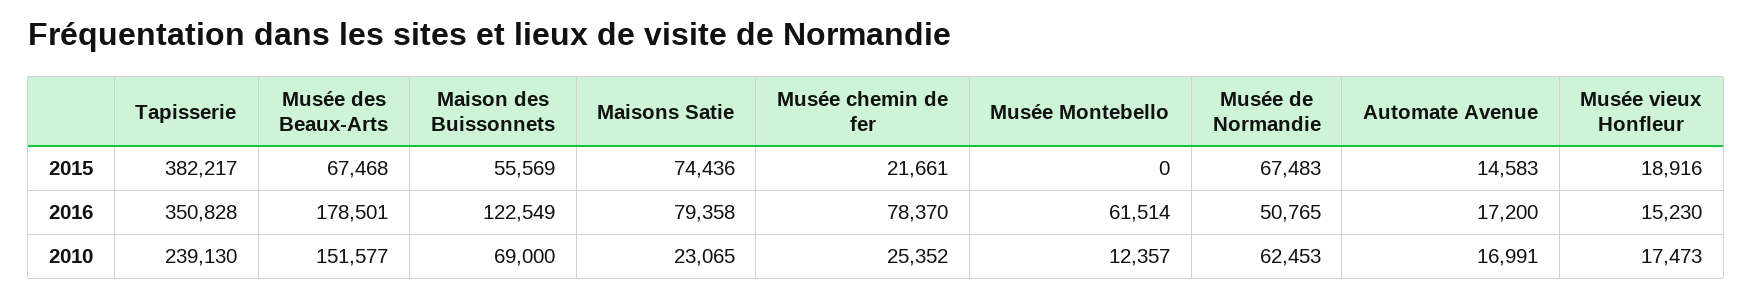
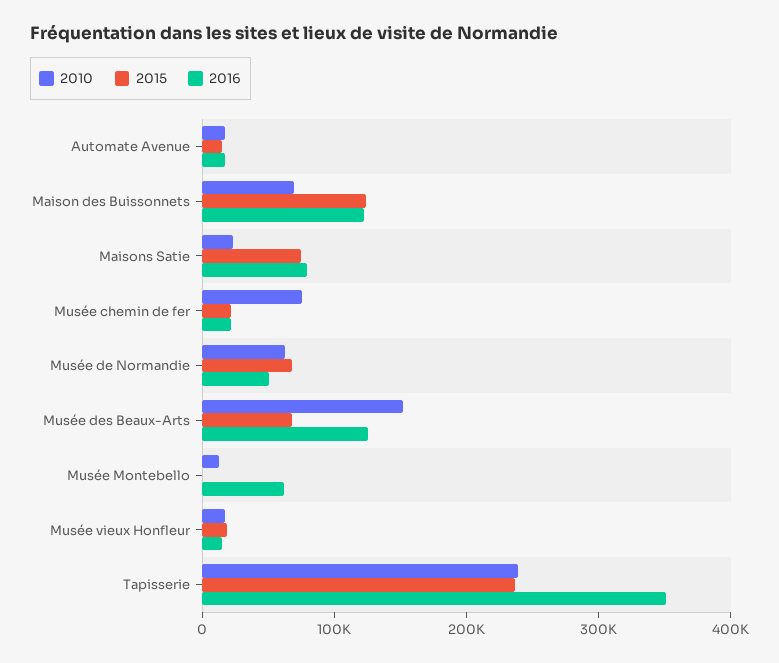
  {
    "2015": {
-     "Tapisserie": 382217,
+     "Tapisserie": 240000,
      "Musée des Beaux-Arts": 67468,
-     "Maison des Buissonnets": 55569,
+     "Maison des Buissonnets": 120000,
      "Maisons Satie": 74436,
      "Musée chemin de fer": 21661,
      "Musée Montebello": 0,
      "Musée de Normandie": 67483,
      "Automate Avenue": 14583,
      "Musée vieux Honfleur": 18916
    },
    "2016": {
      "Tapisserie": 350828,
-     "Musée des Beaux-Arts": 178501,
+     "Musée des Beaux-Arts": 120000,
      "Maison des Buissonnets": 122549,
      "Maisons Satie": 79358,
-     "Musée chemin de fer": 78370,
+     "Musée chemin de fer": 20000,
      "Musée Montebello": 61514,
      "Musée de Normandie": 50765,
      "Automate Avenue": 17200,
      "Musée vieux Honfleur": 15230
    },
    "2010": {
      "Tapisserie": 239130,
      "Musée des Beaux-Arts": 151577,
      "Maison des Buissonnets": 69000,
      "Maisons Satie": 23065,
-     "Musée chemin de fer": 25352,
+     "Musée chemin de fer": 80000,
      "Musée Montebello": 12357,
      "Musée de Normandie": 62453,
      "Automate Avenue": 16991,
      "Musée vieux Honfleur": 17473
    }
  }

